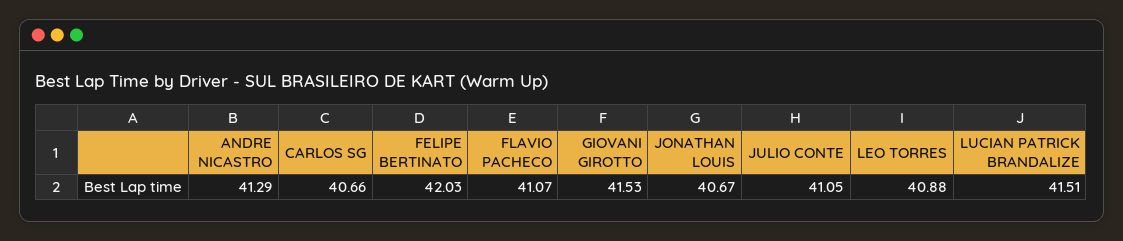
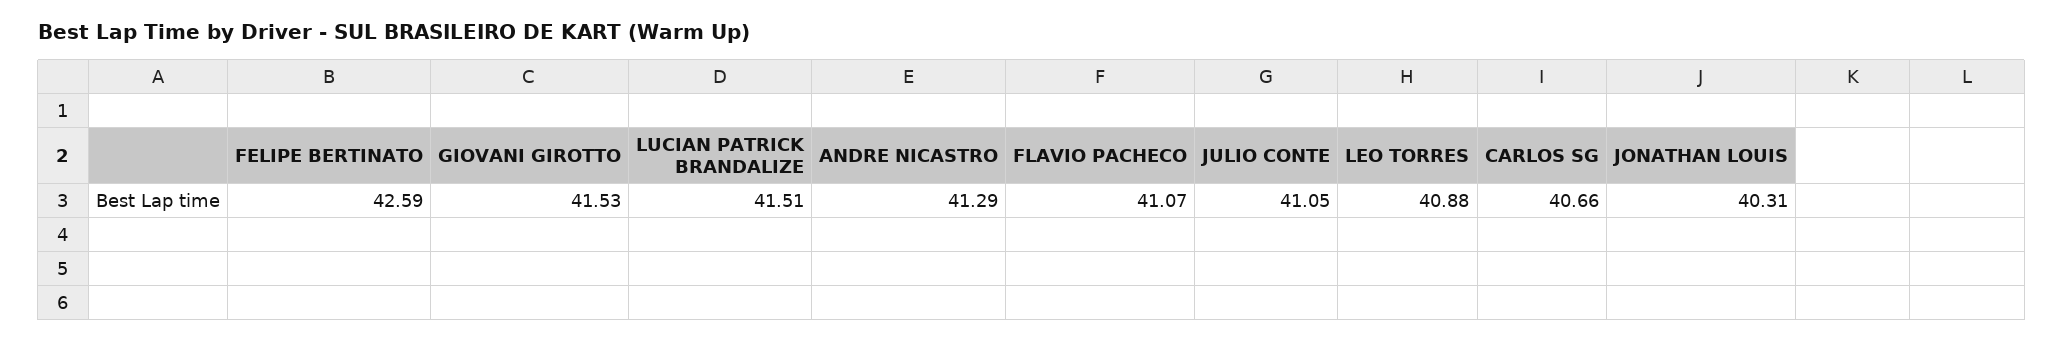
  {
    "ANDRE NICASTRO": 41.29,
    "CARLOS SG": 40.66,
-   "FELIPE BERTINATO": 42.03,
+   "FELIPE BERTINATO": 42.59,
    "FLAVIO PACHECO": 41.07,
    "GIOVANI GIROTTO": 41.53,
-   "JONATHAN LOUIS": 40.67,
+   "JONATHAN LOUIS": 40.31,
    "JULIO CONTE": 41.05,
    "LEO TORRES": 40.88,
    "LUCIAN PATRICK BRANDALIZE": 41.51
  }

